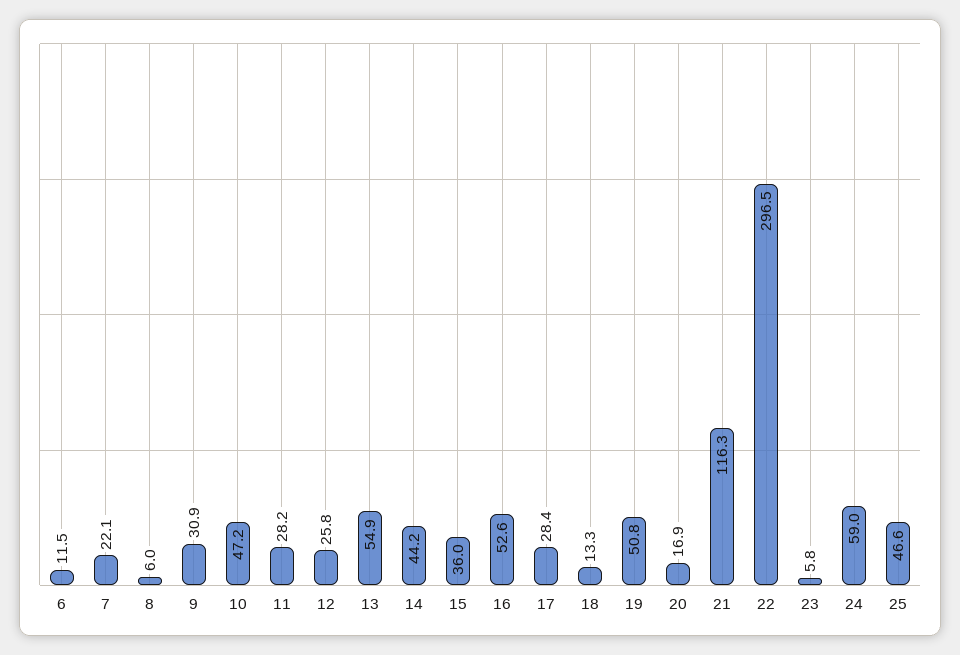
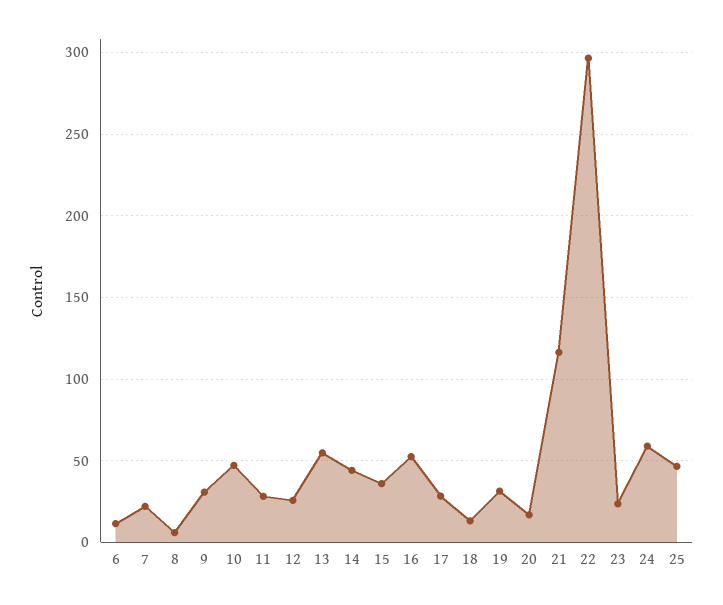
  {
    "6": 11.5,
    "7": 22.1,
    "8": 6,
    "9": 30.9,
    "10": 47.2,
    "11": 28.2,
    "12": 25.8,
    "13": 54.9,
    "14": 44.2,
    "15": 36,
    "16": 52.6,
    "17": 28.4,
    "18": 13.3,
-   "19": 50.8,
+   "19": 30,
    "20": 16.9,
    "21": 116.3,
    "22": 296.5,
-   "23": 5.8,
+   "23": 25,
    "24": 59,
    "25": 46.6
  }

